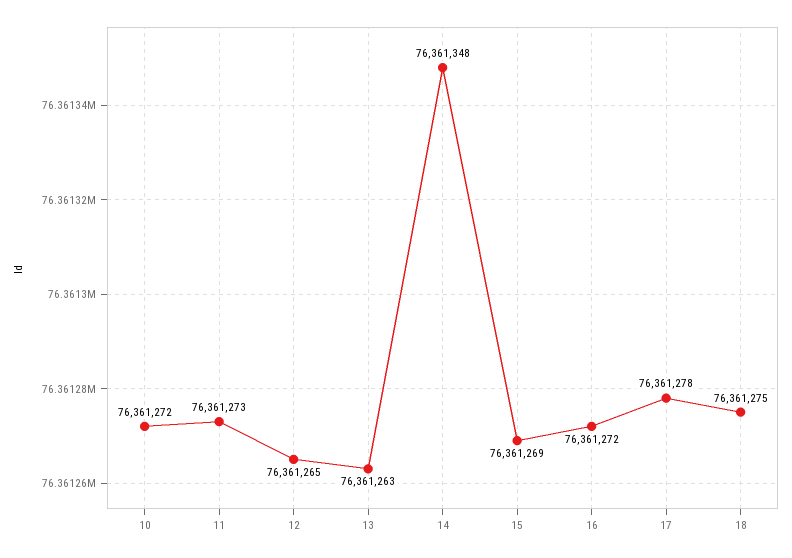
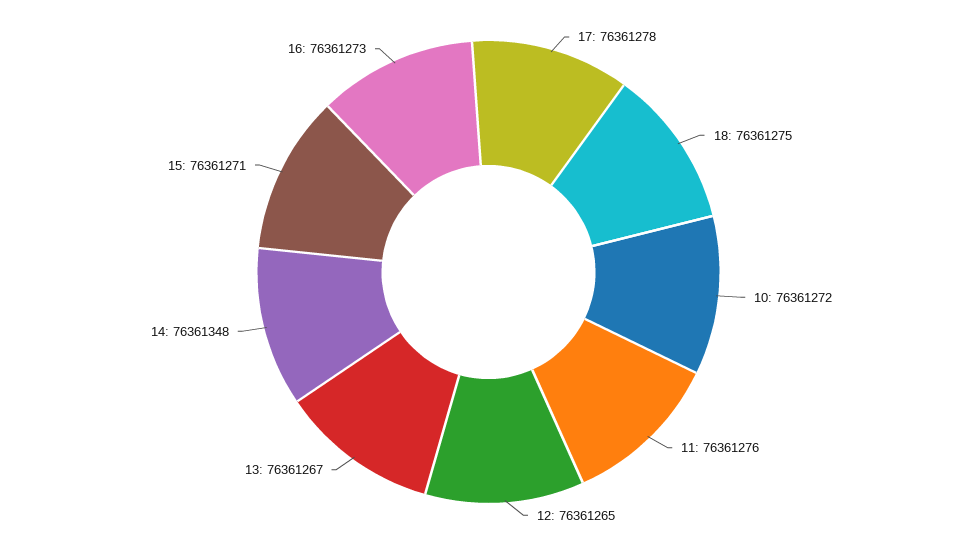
  {
    "10": 76361272,
-   "11": 76361273,
+   "11": 76361276,
    "12": 76361265,
-   "13": 76361263,
+   "13": 76361267,
    "14": 76361348,
-   "15": 76361269,
+   "15": 76361271,
-   "16": 76361272,
+   "16": 76361273,
    "17": 76361278,
    "18": 76361275
  }

